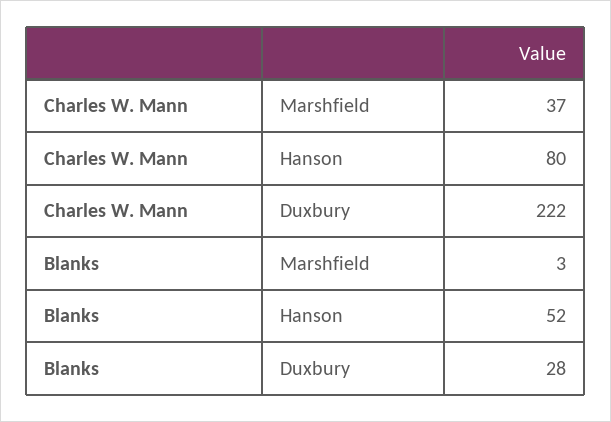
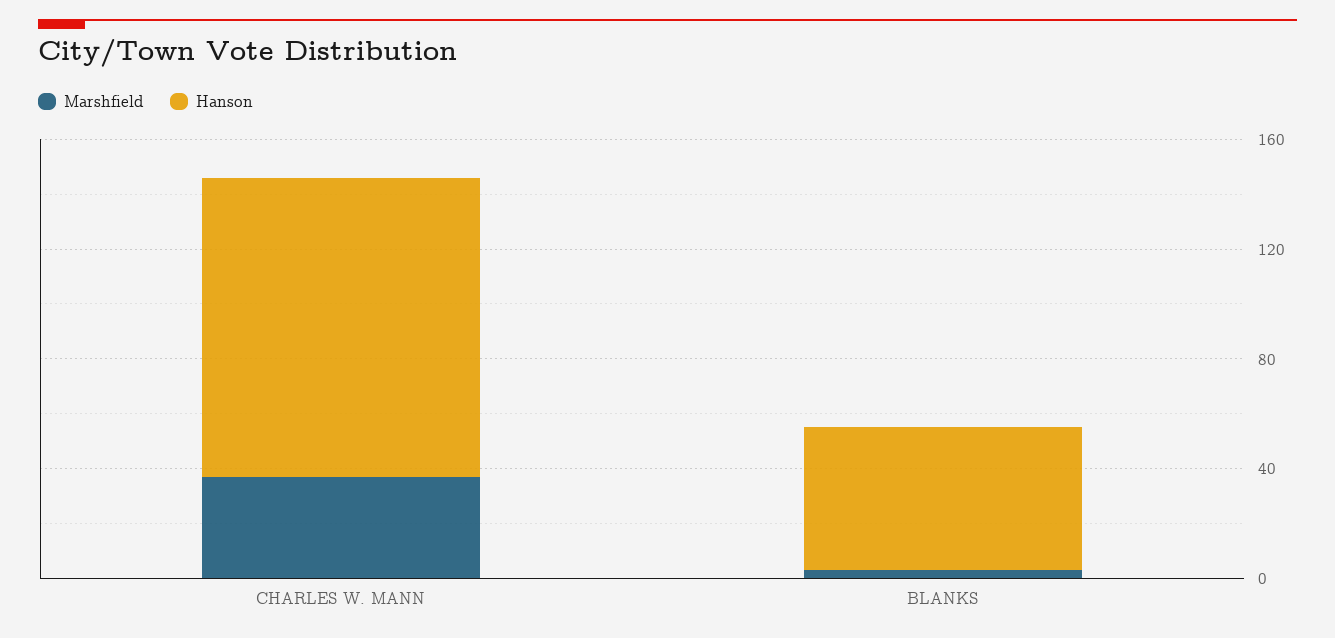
  {
    "Marshfield": {
      "Charles W. Mann": 37,
      "Blanks": 3
    },
    "Hanson": {
-     "Charles W. Mann": 80,
+     "Charles W. Mann": 110,
      "Blanks": 52
-   },
+   }
-   "Duxbury": {
-     "Charles W. Mann": 222,
-     "Blanks": 28
-   }
  }

